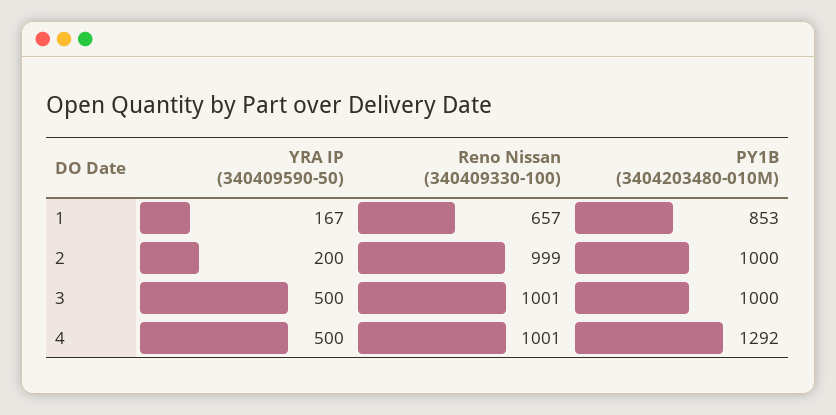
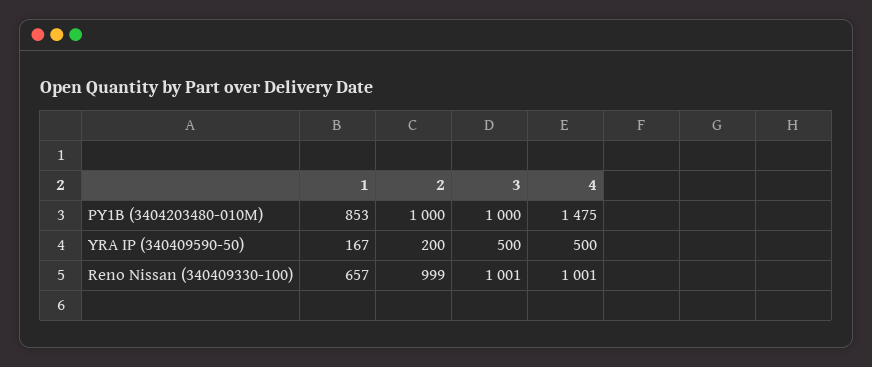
  {
    "YRA IP (340409590-50)": {
      "1": 167,
      "2": 200,
      "3": 500,
      "4": 500
    },
    "Reno Nissan (340409330-100)": {
      "1": 657,
      "2": 999,
      "3": 1001,
      "4": 1001
    },
    "PY1B (3404203480-010M)": {
      "1": 853,
      "2": 1000,
      "3": 1000,
-     "4": 1292
+     "4": 1475
    }
  }

